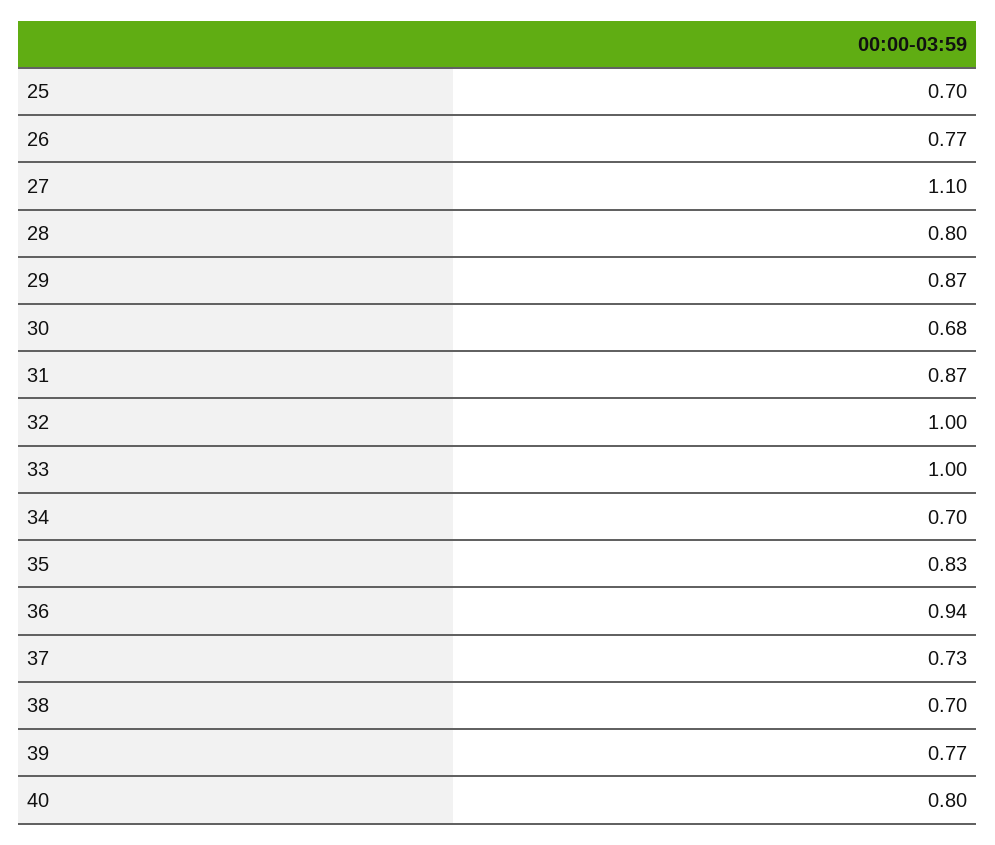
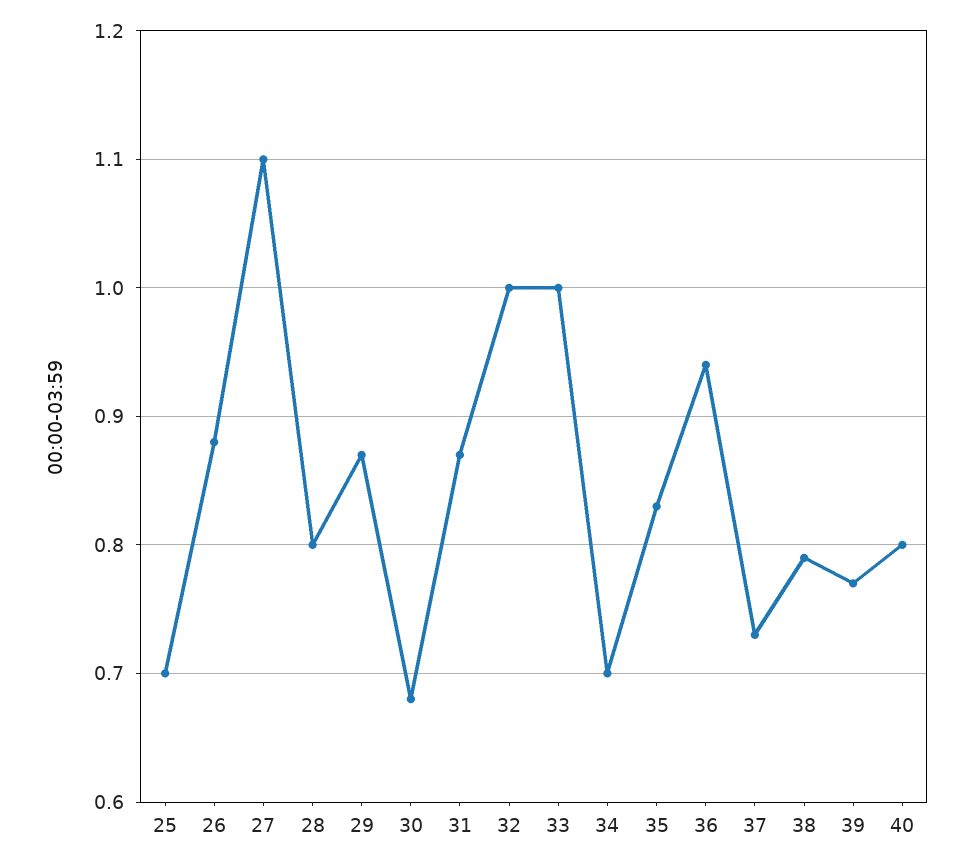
  {
    "25": 0.7,
-   "26": 0.77,
+   "26": 0.88,
    "27": 1.1,
    "28": 0.8,
    "29": 0.87,
    "30": 0.68,
    "31": 0.87,
    "32": 1,
    "33": 1,
    "34": 0.7,
    "35": 0.83,
    "36": 0.94,
    "37": 0.73,
-   "38": 0.7,
+   "38": 0.79,
    "39": 0.77,
    "40": 0.8
  }

